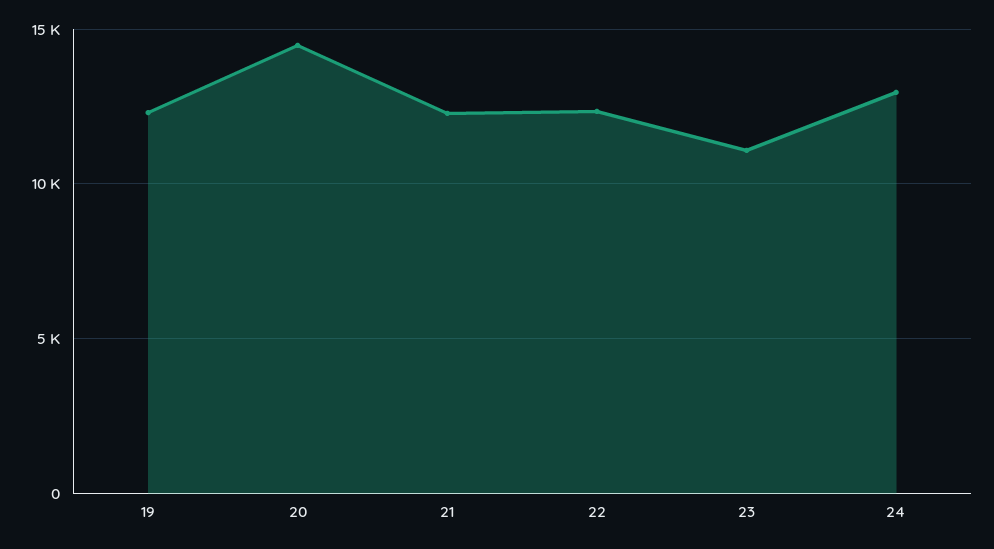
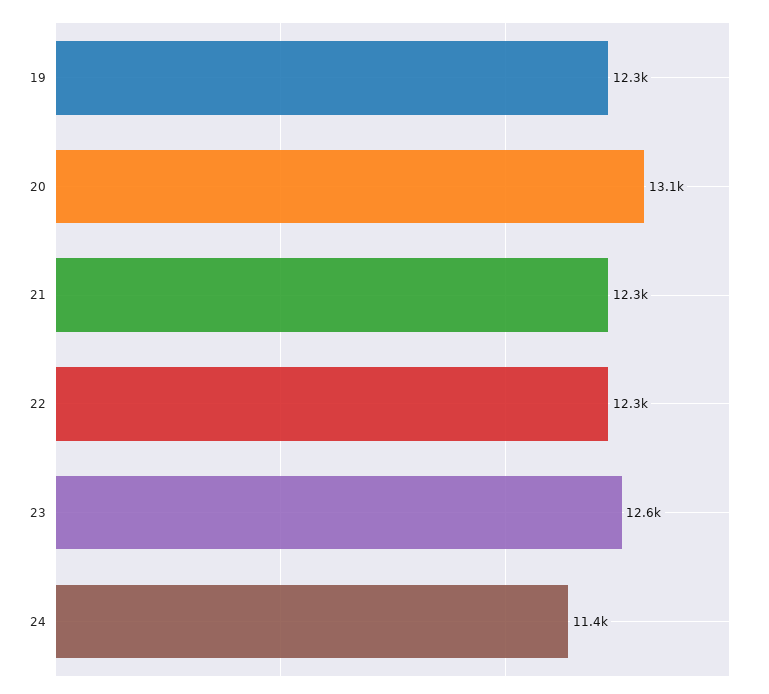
  {
    "19": 12300,
-   "20": 14500,
+   "20": 13100,
    "21": 12300,
    "22": 12300,
-   "23": 11000,
+   "23": 12600,
-   "24": 13000
+   "24": 11400
  }

